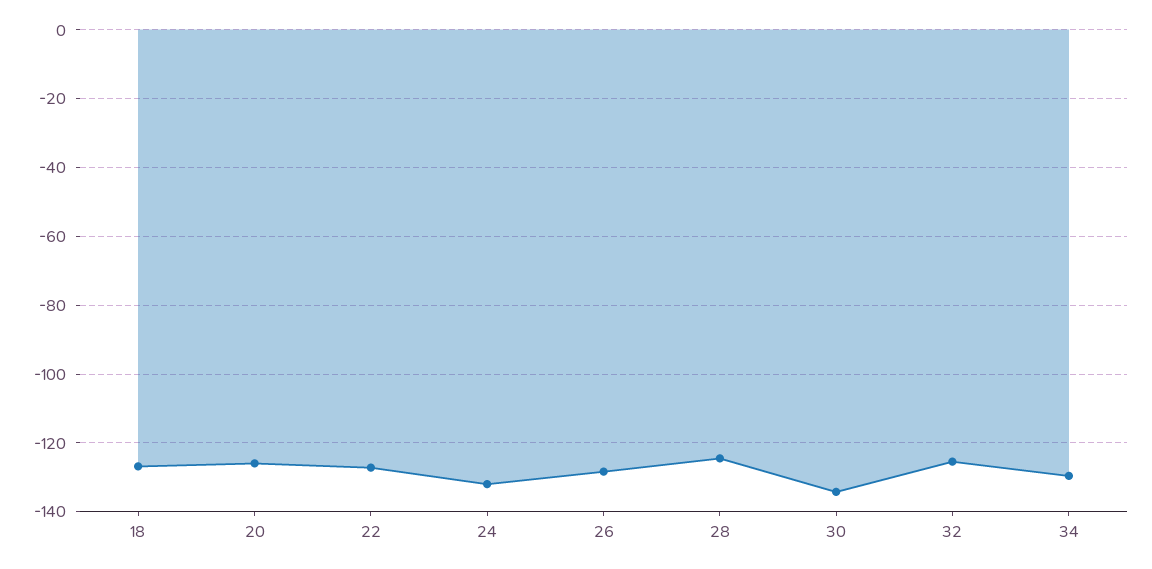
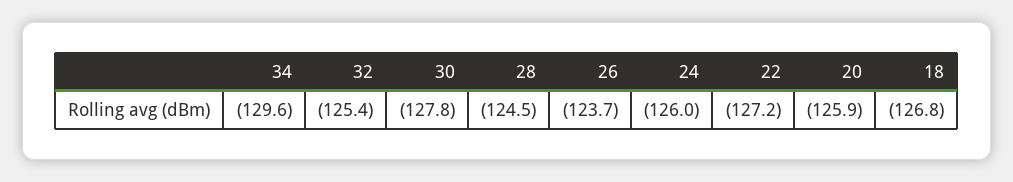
  {
    "18": -126.8,
    "20": -125.9,
    "22": -127.2,
-   "24": -132,
+   "24": -126,
-   "26": -128,
+   "26": -123.7,
    "28": -124.5,
-   "30": -134,
+   "30": -127.8,
    "32": -125.4,
    "34": -129.6
  }

